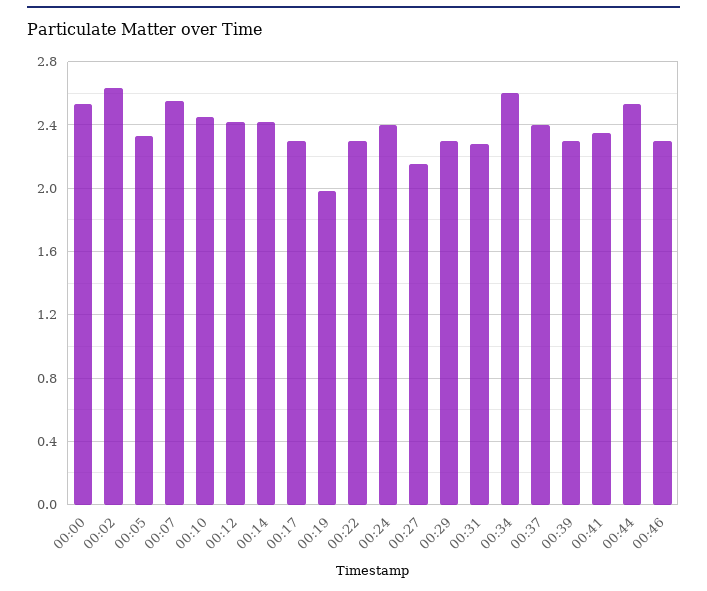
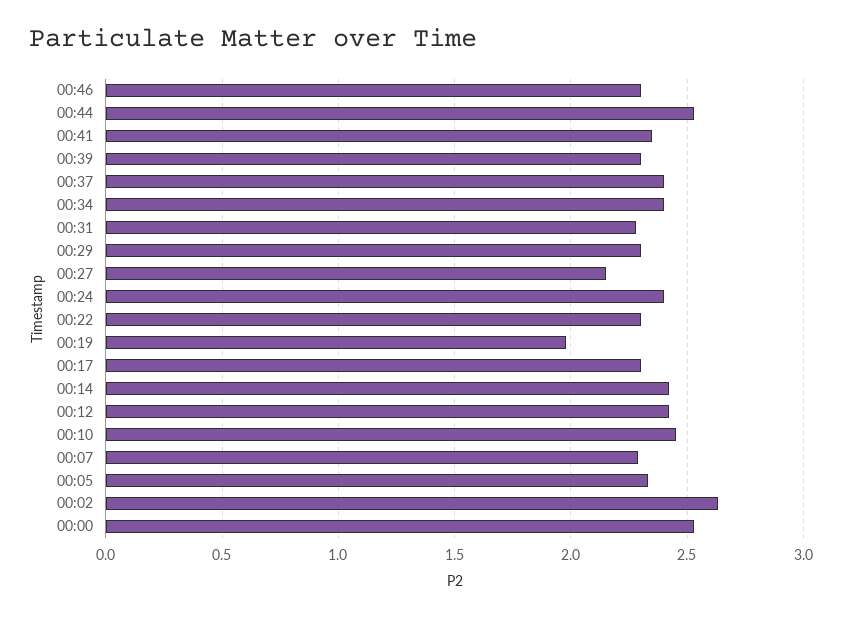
  {
    "00:00": 2.55,
    "00:02": 2.65,
    "00:05": 2.35,
-   "00:07": 2.55,
+   "00:07": 2.3,
    "00:10": 2.45,
    "00:12": 2.4,
    "00:14": 2.4,
    "00:17": 2.3,
    "00:19": 2,
    "00:22": 2.3,
    "00:24": 2.4,
    "00:27": 2.15,
    "00:29": 2.3,
    "00:31": 2.3,
-   "00:34": 2.6,
+   "00:34": 2.4,
    "00:37": 2.4,
    "00:39": 2.3,
    "00:41": 2.35,
    "00:44": 2.55,
    "00:46": 2.3
  }

